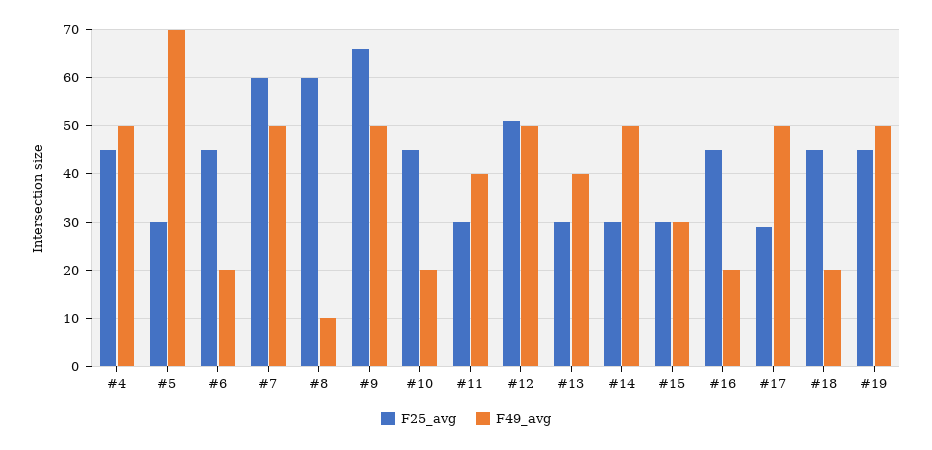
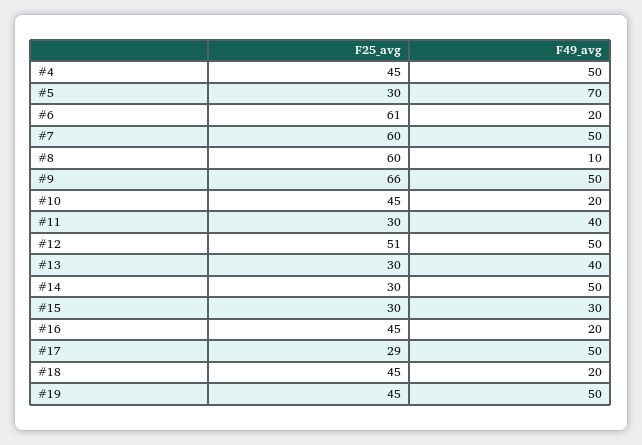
  {
    "F25_avg": {
      "#4": 45,
      "#5": 30,
-     "#6": 45,
+     "#6": 61,
      "#7": 60,
      "#8": 60,
      "#9": 66,
      "#10": 45,
      "#11": 30,
      "#12": 51,
      "#13": 30,
      "#14": 30,
      "#15": 30,
      "#16": 45,
      "#17": 29,
      "#18": 45,
      "#19": 45
    },
    "F49_avg": {
      "#4": 50,
      "#5": 70,
      "#6": 20,
      "#7": 50,
      "#8": 10,
      "#9": 50,
      "#10": 20,
      "#11": 40,
      "#12": 50,
      "#13": 40,
      "#14": 50,
      "#15": 30,
      "#16": 20,
      "#17": 50,
      "#18": 20,
      "#19": 50
    }
  }

